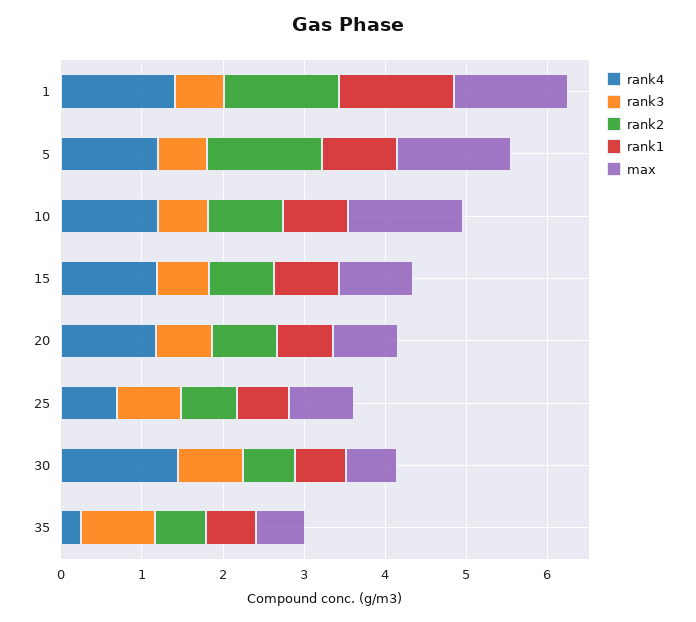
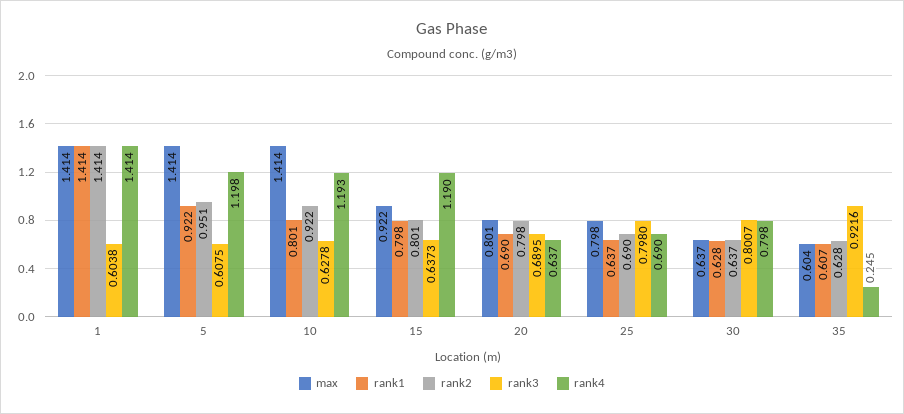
  {
    "rank4": {
      "1": 1.414,
      "5": 1.198,
      "10": 1.193,
      "15": 1.19,
-     "20": 1.2,
+     "20": 0.637,
      "25": 0.69,
-     "30": 1.4,
+     "30": 0.798,
      "35": 0.245
    },
    "rank3": {
      "1": 0.6038,
      "5": 0.6075,
      "10": 0.6278,
      "15": 0.6373,
      "20": 0.6895,
      "25": 0.798,
      "30": 0.8007,
      "35": 0.9216
    },
    "rank2": {
      "1": 1.414,
-     "5": 1.4,
+     "5": 0.951,
      "10": 0.922,
      "15": 0.801,
      "20": 0.798,
      "25": 0.69,
      "30": 0.637,
      "35": 0.628
    },
    "rank1": {
      "1": 1.414,
      "5": 0.922,
      "10": 0.801,
      "15": 0.798,
      "20": 0.69,
      "25": 0.637,
      "30": 0.628,
      "35": 0.607
    },
    "max": {
      "1": 1.414,
      "5": 1.414,
      "10": 1.414,
      "15": 0.922,
      "20": 0.801,
      "25": 0.798,
      "30": 0.637,
      "35": 0.604
    }
  }

